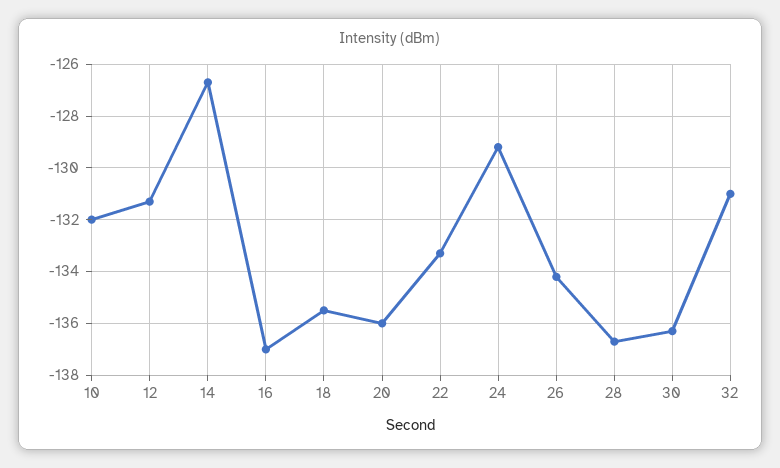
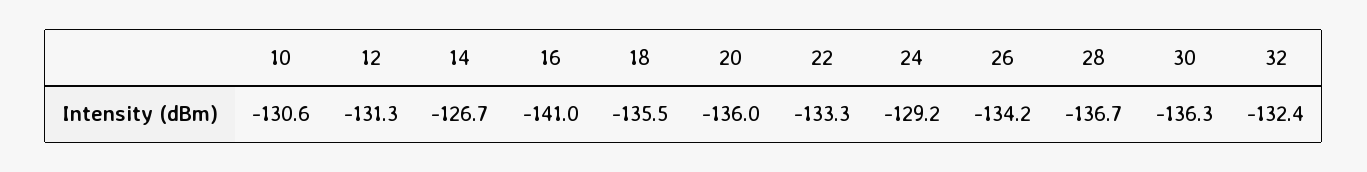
  {
-   "10": -132,
+   "10": -130.6,
    "12": -131.3,
    "14": -126.7,
-   "16": -137,
+   "16": -141,
    "18": -135.5,
    "20": -136,
    "22": -133.3,
    "24": -129.2,
    "26": -134.2,
    "28": -136.7,
    "30": -136.3,
-   "32": -131
+   "32": -132.4
  }

